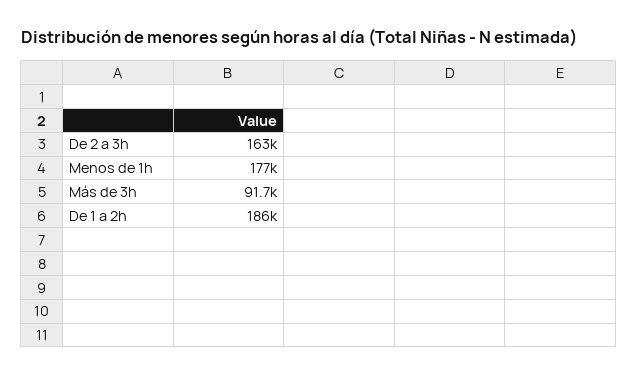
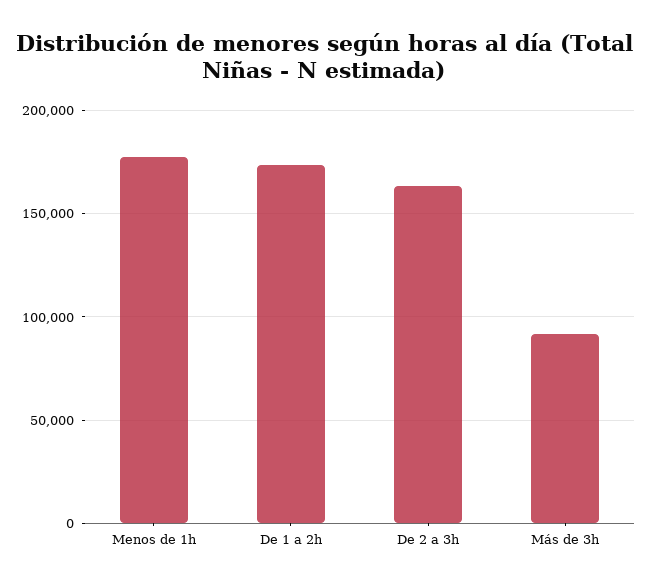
  {
    "De 2 a 3h": 163000,
    "Menos de 1h": 177000,
    "Más de 3h": 91700,
-   "De 1 a 2h": 186000
+   "De 1 a 2h": 175000
  }

